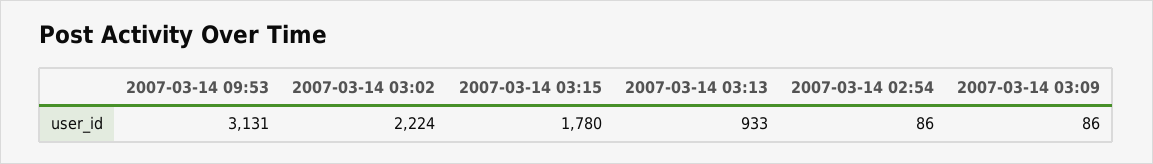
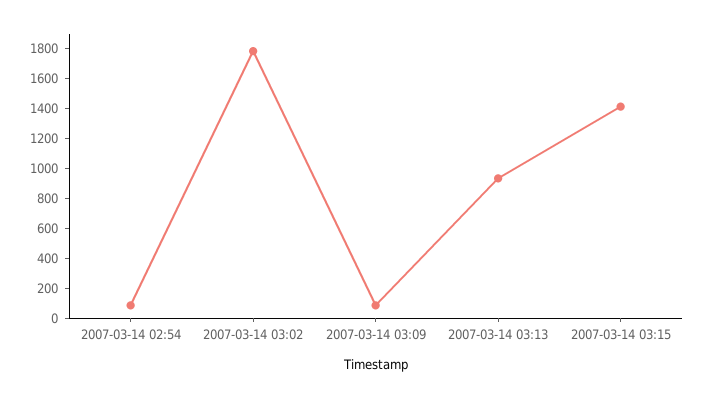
  {
-   "2007-03-14 09:53": 3131,
-   "2007-03-14 03:02": 2224,
+   "2007-03-14 03:02": 1800,
-   "2007-03-14 03:15": 1780,
+   "2007-03-14 03:15": 1400,
    "2007-03-14 03:13": 933,
    "2007-03-14 02:54": 86,
    "2007-03-14 03:09": 86
  }

